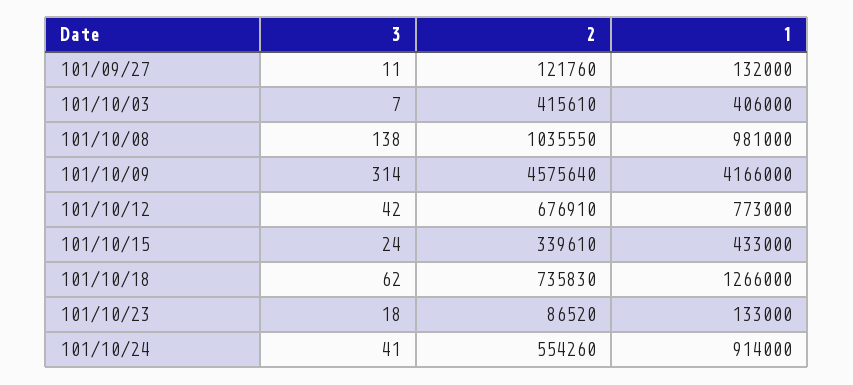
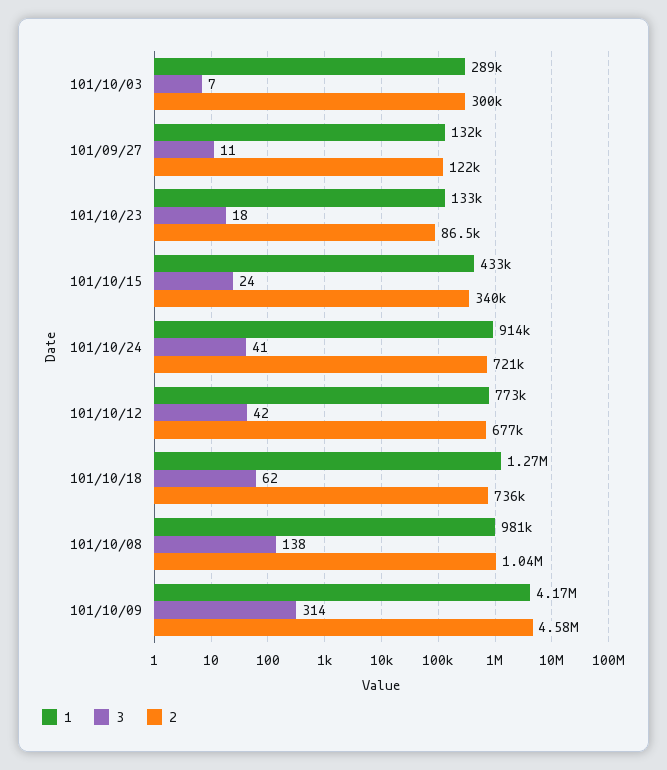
  {
    "3": {
      "101/09/27": 11,
      "101/10/03": 7,
      "101/10/08": 138,
      "101/10/09": 314,
      "101/10/12": 42,
      "101/10/15": 24,
      "101/10/18": 62,
      "101/10/23": 18,
      "101/10/24": 41
    },
    "2": {
      "101/09/27": 121760,
-     "101/10/03": 415610,
+     "101/10/03": 300000,
      "101/10/08": 1035550,
      "101/10/09": 4575640,
      "101/10/12": 676910,
      "101/10/15": 339610,
      "101/10/18": 735830,
      "101/10/23": 86520,
-     "101/10/24": 554260
+     "101/10/24": 721000
    },
    "1": {
      "101/09/27": 132000,
-     "101/10/03": 406000,
+     "101/10/03": 289000,
      "101/10/08": 981000,
      "101/10/09": 4166000,
      "101/10/12": 773000,
      "101/10/15": 433000,
      "101/10/18": 1266000,
      "101/10/23": 133000,
      "101/10/24": 914000
    }
  }

